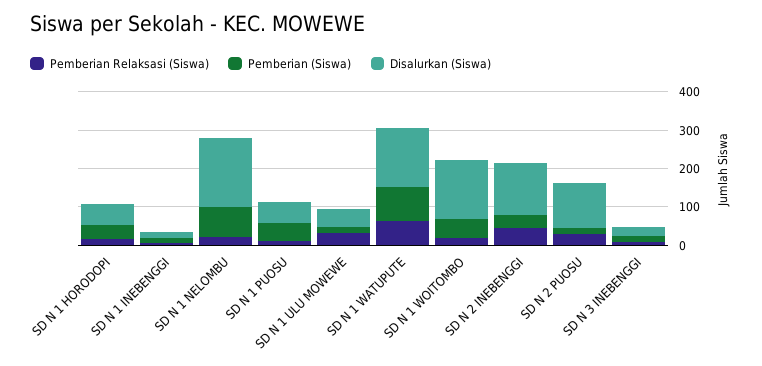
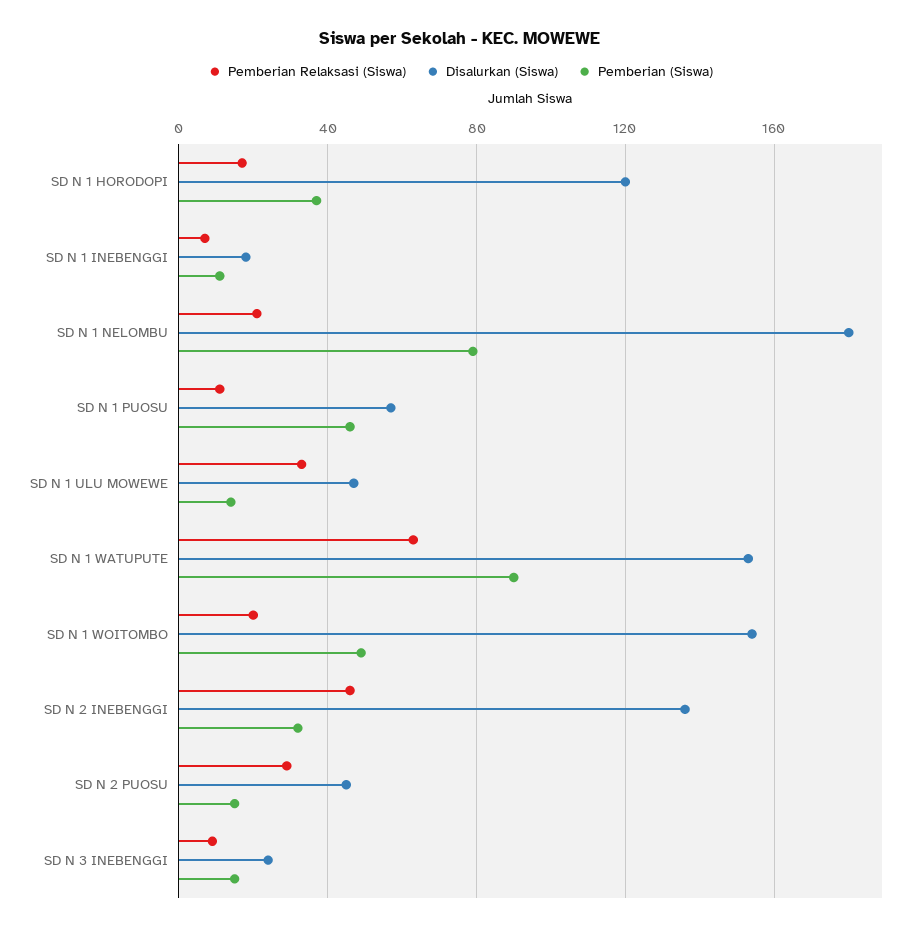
  {
    "Pemberian Relaksasi (Siswa)": {
      "SD N 1 HORODOPI": 15,
      "SD N 1 INEBENGGI": 5,
      "SD N 1 NELOMBU": 20,
      "SD N 1 PUOSU": 10,
      "SD N 1 ULU MOWEWE": 35,
      "SD N 1 WATUPUTE": 65,
      "SD N 1 WOITOMBO": 20,
      "SD N 2 INEBENGGI": 45,
      "SD N 2 PUOSU": 30,
      "SD N 3 INEBENGGI": 10
    },
    "Pemberian (Siswa)": {
      "SD N 1 HORODOPI": 35,
      "SD N 1 INEBENGGI": 10,
      "SD N 1 NELOMBU": 80,
      "SD N 1 PUOSU": 45,
      "SD N 1 ULU MOWEWE": 15,
      "SD N 1 WATUPUTE": 90,
      "SD N 1 WOITOMBO": 50,
      "SD N 2 INEBENGGI": 30,
      "SD N 2 PUOSU": 15,
      "SD N 3 INEBENGGI": 15
    },
    "Disalurkan (Siswa)": {
-     "SD N 1 HORODOPI": 50,
+     "SD N 1 HORODOPI": 120,
      "SD N 1 INEBENGGI": 20,
      "SD N 1 NELOMBU": 180,
      "SD N 1 PUOSU": 55,
      "SD N 1 ULU MOWEWE": 45,
      "SD N 1 WATUPUTE": 155,
      "SD N 1 WOITOMBO": 155,
      "SD N 2 INEBENGGI": 135,
-     "SD N 2 PUOSU": 125,
+     "SD N 2 PUOSU": 45,
      "SD N 3 INEBENGGI": 25
    }
  }

